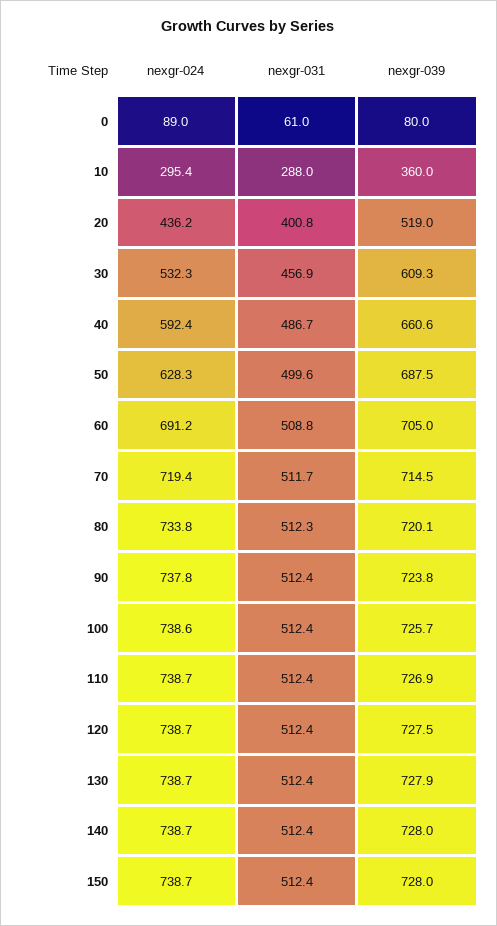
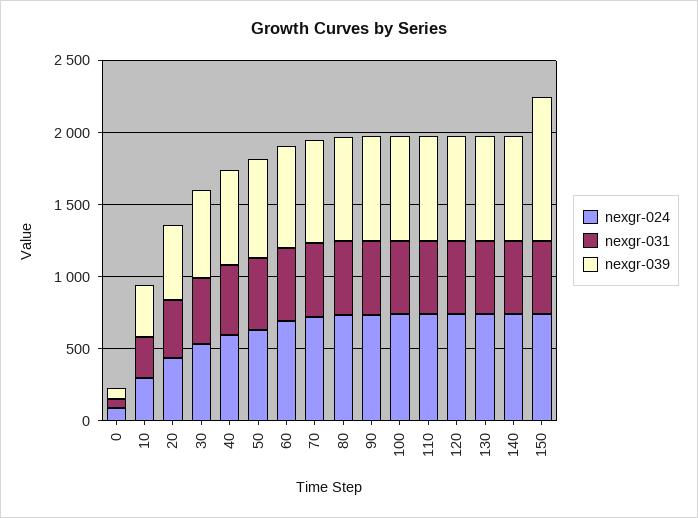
  {
    "nexgr-024": {
      "0": 89,
      "10": 295.4,
      "20": 436.2,
      "30": 532.3,
      "40": 592.4,
      "50": 628.3,
      "60": 691.2,
      "70": 719.4,
      "80": 733.8,
      "90": 737.8,
      "100": 738.6,
      "110": 738.7,
      "120": 738.7,
      "130": 738.7,
      "140": 738.7,
      "150": 738.7
    },
    "nexgr-031": {
      "0": 61,
      "10": 288,
      "20": 400.8,
      "30": 456.9,
      "40": 486.7,
      "50": 499.6,
      "60": 508.8,
      "70": 511.7,
      "80": 512.3,
      "90": 512.4,
      "100": 512.4,
      "110": 512.4,
      "120": 512.4,
      "130": 512.4,
      "140": 512.4,
      "150": 512.4
    },
    "nexgr-039": {
      "0": 80,
      "10": 360,
      "20": 519,
      "30": 609.3,
      "40": 660.6,
      "50": 687.5,
      "60": 705,
      "70": 714.5,
      "80": 720.1,
      "90": 723.8,
      "100": 725.7,
      "110": 726.9,
      "120": 727.5,
      "130": 727.9,
      "140": 728,
-     "150": 728
+     "150": 1000
    }
  }

